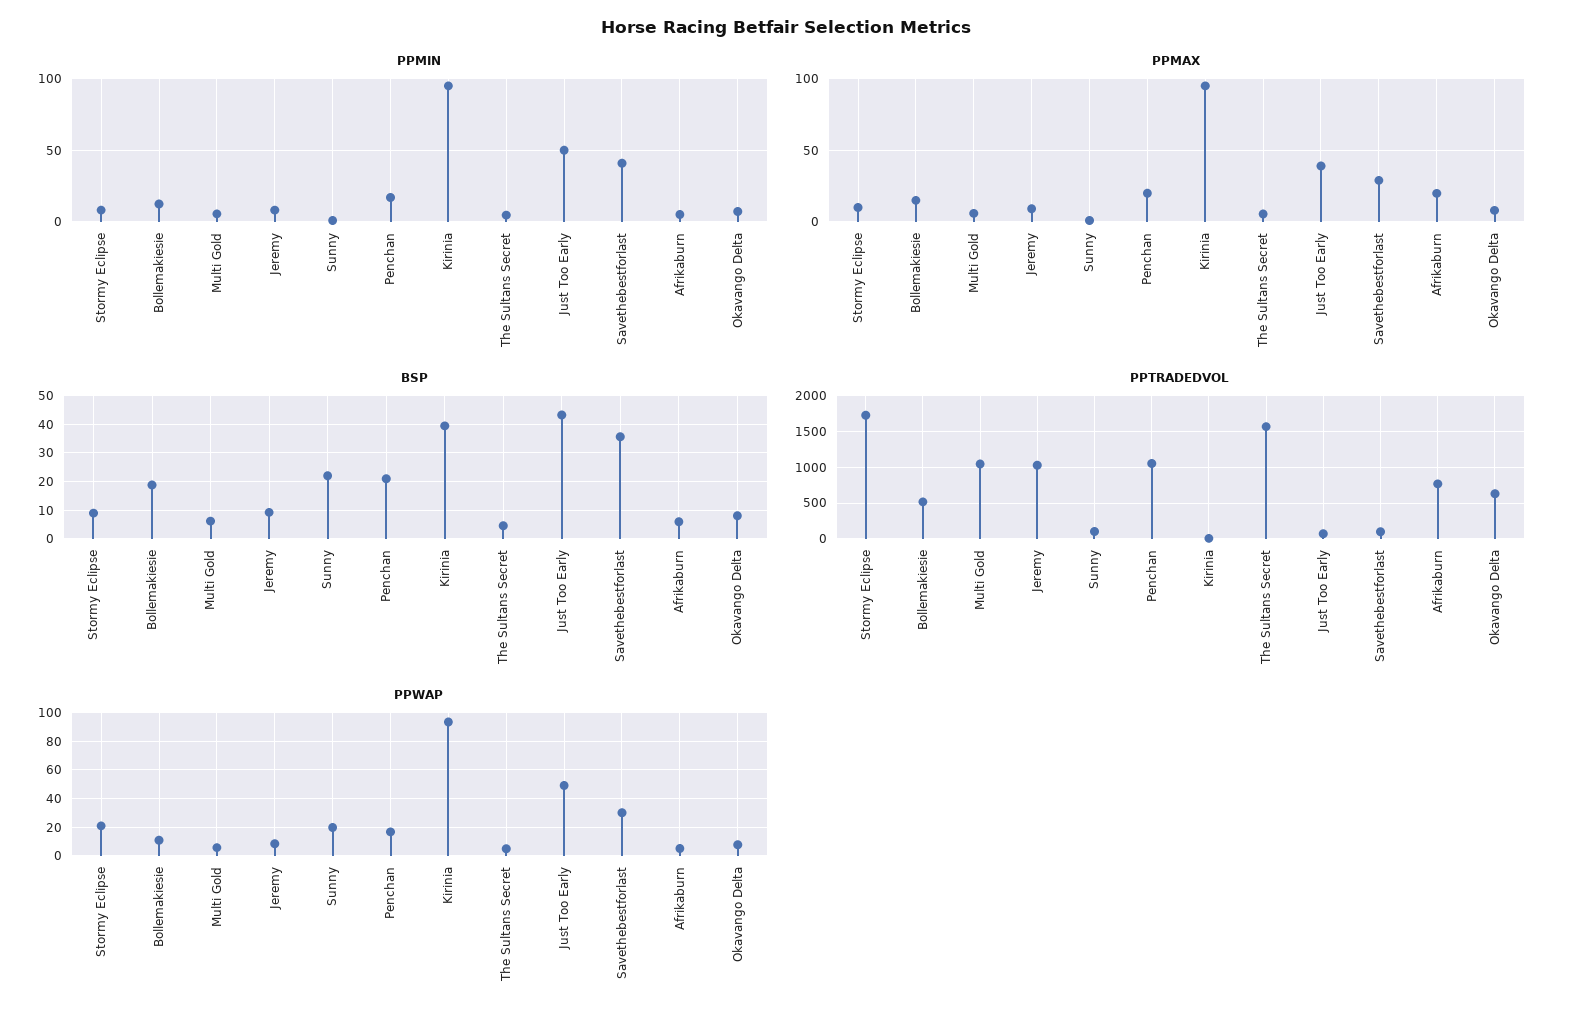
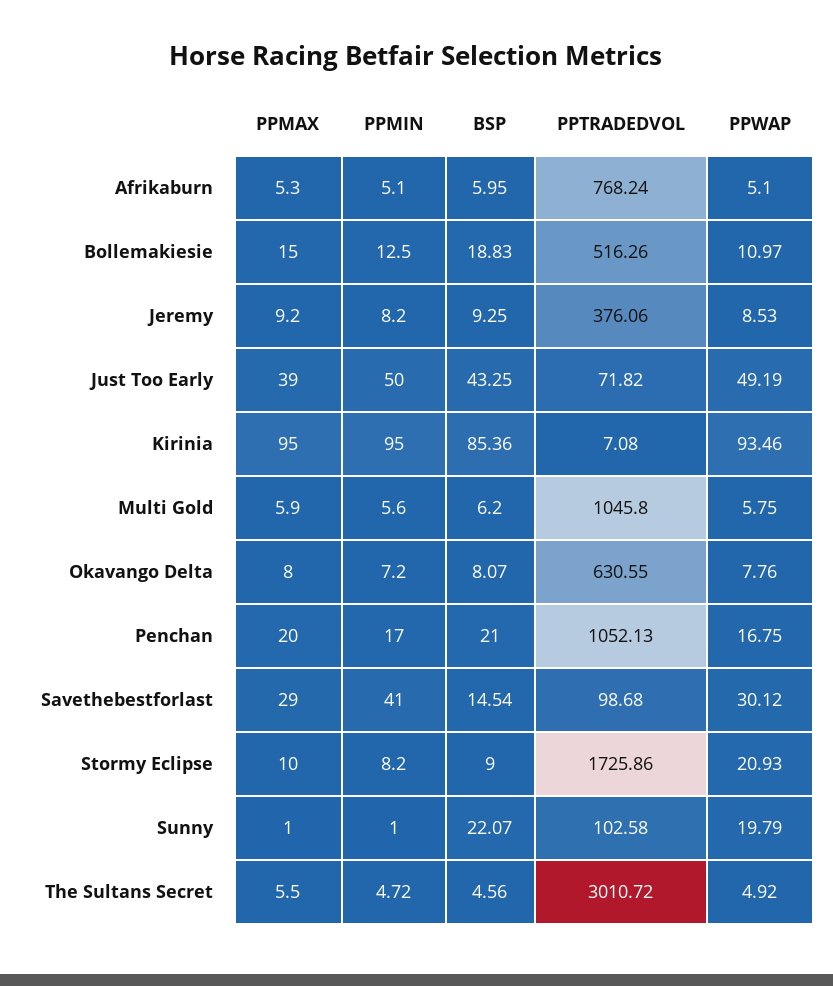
  {
    "PPMIN": {
      "Stormy Eclipse": 8.2,
      "Bollemakiesie": 12.5,
      "Multi Gold": 5.6,
      "Jeremy": 8.2,
      "Sunny": 1,
      "Penchan": 17,
      "Kirinia": 95,
      "The Sultans Secret": 4.72,
      "Just Too Early": 50,
      "Savethebestforlast": 41,
      "Afrikaburn": 5.1,
      "Okavango Delta": 7.2
    },
    "PPMAX": {
      "Stormy Eclipse": 10,
      "Bollemakiesie": 15,
      "Multi Gold": 5.9,
      "Jeremy": 9.2,
      "Sunny": 1,
      "Penchan": 20,
      "Kirinia": 95,
      "The Sultans Secret": 5.5,
      "Just Too Early": 39,
      "Savethebestforlast": 29,
-     "Afrikaburn": 20,
+     "Afrikaburn": 5.3,
      "Okavango Delta": 8
    },
    "BSP": {
      "Stormy Eclipse": 9,
      "Bollemakiesie": 18.83,
      "Multi Gold": 6.2,
      "Jeremy": 9.25,
      "Sunny": 22.07,
      "Penchan": 21,
-     "Kirinia": 40,
+     "Kirinia": 85.36,
      "The Sultans Secret": 4.56,
      "Just Too Early": 43.25,
-     "Savethebestforlast": 35,
+     "Savethebestforlast": 14.54,
      "Afrikaburn": 5.95,
      "Okavango Delta": 8.07
    },
    "PPTRADEDVOL": {
      "Stormy Eclipse": 1725.86,
      "Bollemakiesie": 516.26,
      "Multi Gold": 1045.8,
-     "Jeremy": 1000,
+     "Jeremy": 376.06,
      "Sunny": 102.58,
      "Penchan": 1052.13,
      "Kirinia": 7.08,
-     "The Sultans Secret": 1600,
+     "The Sultans Secret": 3010.72,
      "Just Too Early": 71.82,
      "Savethebestforlast": 98.68,
      "Afrikaburn": 768.24,
      "Okavango Delta": 630.55
    },
    "PPWAP": {
      "Stormy Eclipse": 20.93,
      "Bollemakiesie": 10.97,
      "Multi Gold": 5.75,
      "Jeremy": 8.53,
      "Sunny": 19.79,
      "Penchan": 16.75,
      "Kirinia": 93.46,
      "The Sultans Secret": 4.92,
      "Just Too Early": 49.19,
      "Savethebestforlast": 30.12,
      "Afrikaburn": 5.1,
      "Okavango Delta": 7.76
    }
  }

